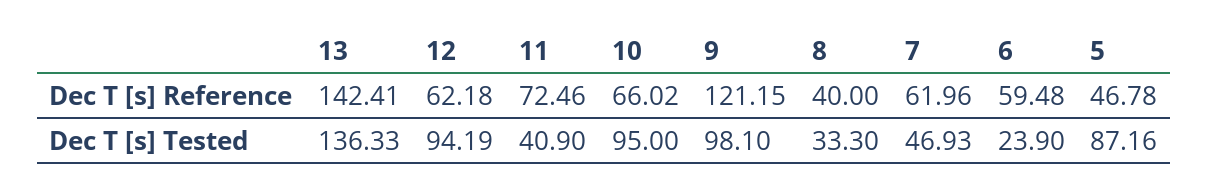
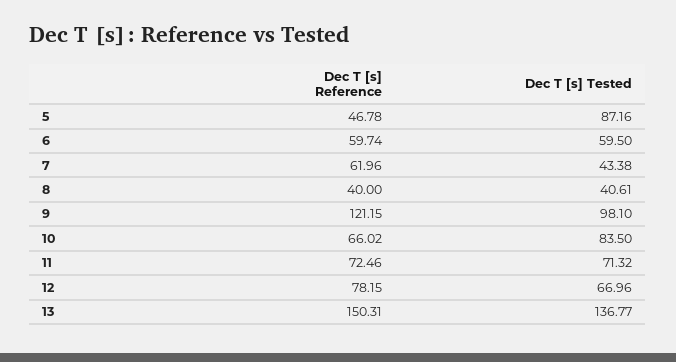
  {
    "13": {
-     "Dec T [s] Reference": 142.41,
+     "Dec T [s] Reference": 150.31,
-     "Dec T [s] Tested": 136.33
+     "Dec T [s] Tested": 136.77
    },
    "12": {
-     "Dec T [s] Reference": 62.18,
+     "Dec T [s] Reference": 78.15,
-     "Dec T [s] Tested": 94.19
+     "Dec T [s] Tested": 66.96
    },
    "11": {
      "Dec T [s] Reference": 72.46,
-     "Dec T [s] Tested": 40.9
+     "Dec T [s] Tested": 71.32
    },
    "10": {
      "Dec T [s] Reference": 66.02,
-     "Dec T [s] Tested": 95
+     "Dec T [s] Tested": 83.5
    },
    "9": {
      "Dec T [s] Reference": 121.15,
      "Dec T [s] Tested": 98.1
    },
    "8": {
      "Dec T [s] Reference": 40,
-     "Dec T [s] Tested": 33.3
+     "Dec T [s] Tested": 40.61
    },
    "7": {
      "Dec T [s] Reference": 61.96,
-     "Dec T [s] Tested": 46.93
+     "Dec T [s] Tested": 43.38
    },
    "6": {
-     "Dec T [s] Reference": 59.48,
+     "Dec T [s] Reference": 59.74,
-     "Dec T [s] Tested": 23.9
+     "Dec T [s] Tested": 59.5
    },
    "5": {
      "Dec T [s] Reference": 46.78,
      "Dec T [s] Tested": 87.16
    }
  }

